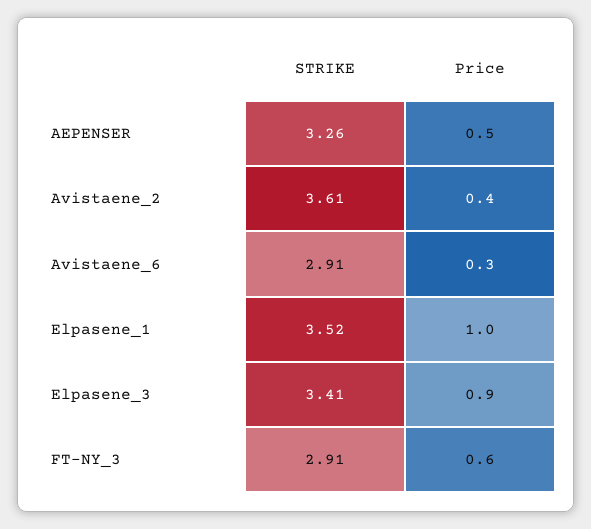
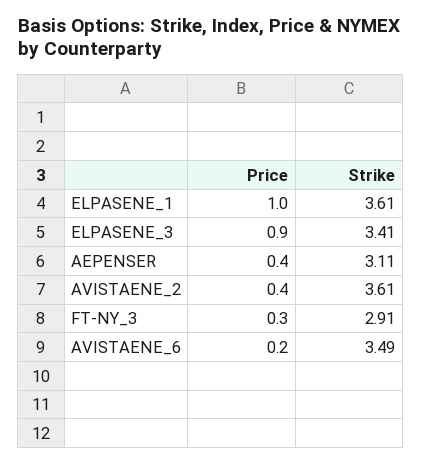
  {
    "STRIKE": {
-     "AEPENSER": 3.26,
+     "AEPENSER": 3.11,
      "Avistaene_2": 3.61,
-     "Avistaene_6": 2.91,
+     "Avistaene_6": 3.49,
-     "Elpasene_1": 3.52,
+     "Elpasene_1": 3.61,
      "Elpasene_3": 3.41,
      "FT-NY_3": 2.91
    },
    "Price": {
-     "AEPENSER": 0.5,
+     "AEPENSER": 0.4,
      "Avistaene_2": 0.4,
-     "Avistaene_6": 0.3,
+     "Avistaene_6": 0.2,
      "Elpasene_1": 1,
      "Elpasene_3": 0.9,
-     "FT-NY_3": 0.6
+     "FT-NY_3": 0.3
    }
  }

